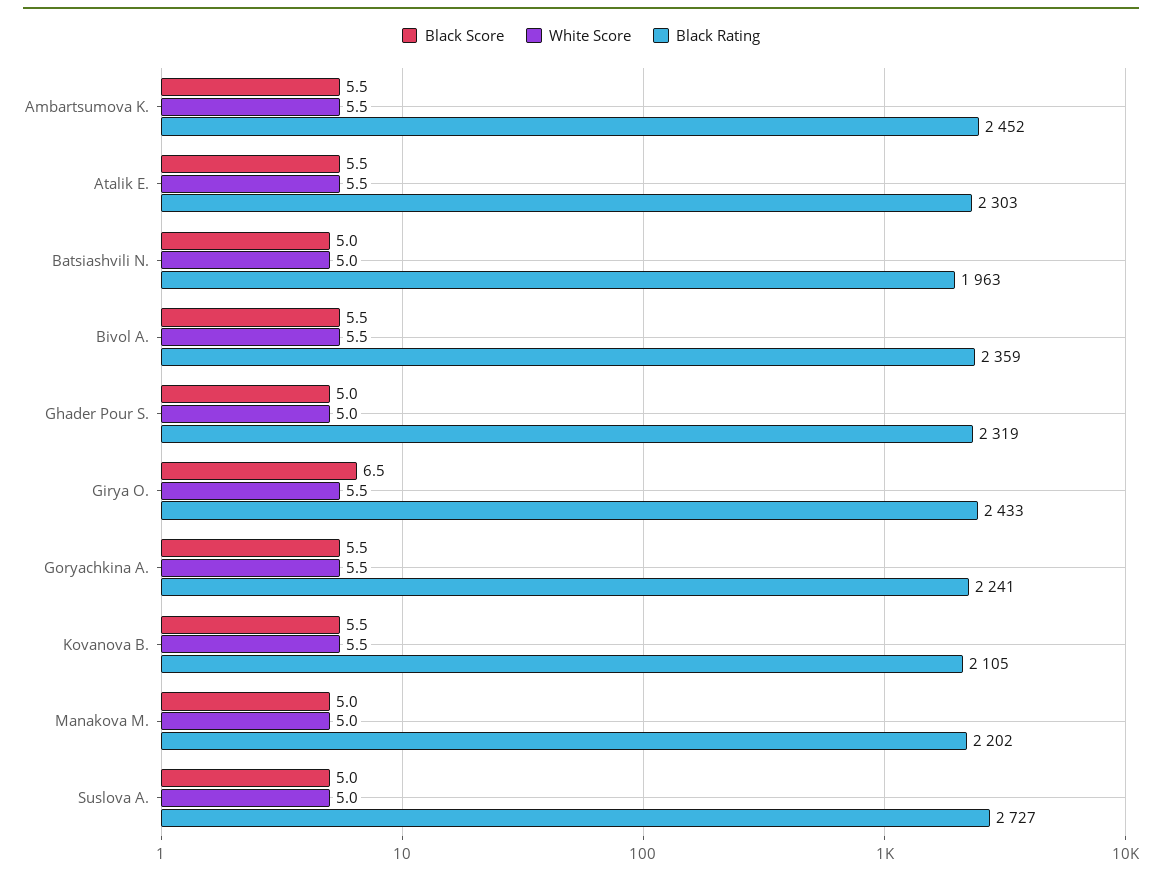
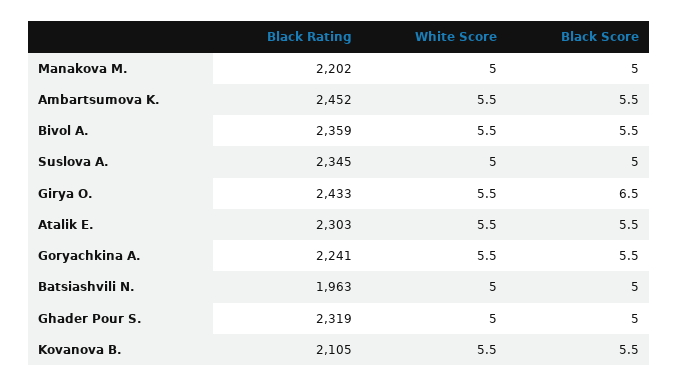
  {
    "Black Score": {
      "Ambartsumova K.": 5.5,
      "Atalik E.": 5.5,
      "Batsiashvili N.": 5,
      "Bivol A.": 5.5,
      "Ghader Pour S.": 5,
      "Girya O.": 6.5,
      "Goryachkina A.": 5.5,
      "Kovanova B.": 5.5,
      "Manakova M.": 5,
      "Suslova A.": 5
    },
    "White Score": {
      "Ambartsumova K.": 5.5,
      "Atalik E.": 5.5,
      "Batsiashvili N.": 5,
      "Bivol A.": 5.5,
      "Ghader Pour S.": 5,
      "Girya O.": 5.5,
      "Goryachkina A.": 5.5,
      "Kovanova B.": 5.5,
      "Manakova M.": 5,
      "Suslova A.": 5
    },
    "Black Rating": {
      "Ambartsumova K.": 2452,
      "Atalik E.": 2303,
      "Batsiashvili N.": 1963,
      "Bivol A.": 2359,
      "Ghader Pour S.": 2319,
      "Girya O.": 2433,
      "Goryachkina A.": 2241,
      "Kovanova B.": 2105,
      "Manakova M.": 2202,
-     "Suslova A.": 2727
+     "Suslova A.": 2345
    }
  }

